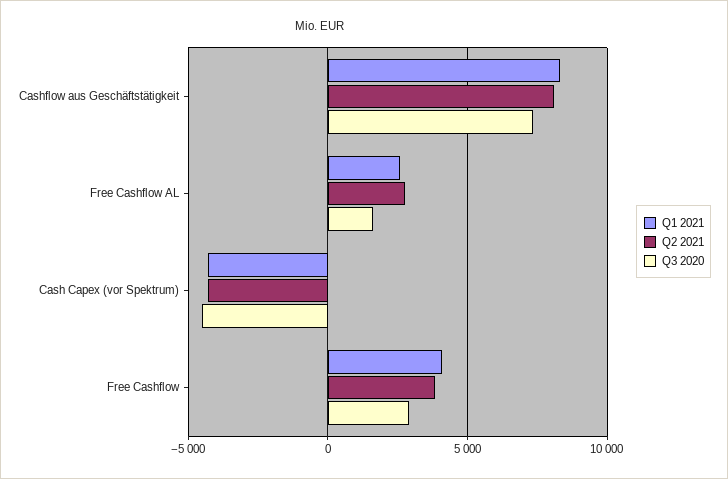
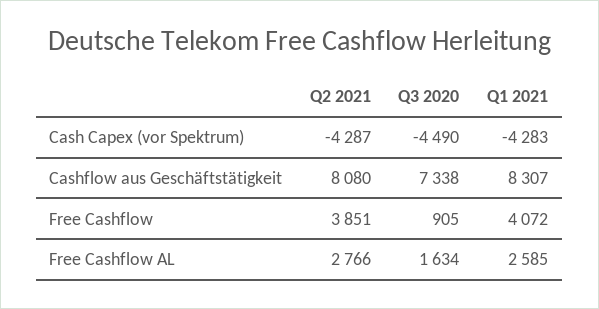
  {
    "Q1 2021": {
      "Cashflow aus Geschäftstätigkeit": 8307,
      "Free Cashflow AL": 2585,
      "Cash Capex (vor Spektrum)": -4283,
      "Free Cashflow": 4072
    },
    "Q2 2021": {
      "Cashflow aus Geschäftstätigkeit": 8080,
      "Free Cashflow AL": 2766,
      "Cash Capex (vor Spektrum)": -4287,
      "Free Cashflow": 3851
    },
    "Q3 2020": {
      "Cashflow aus Geschäftstätigkeit": 7338,
      "Free Cashflow AL": 1634,
      "Cash Capex (vor Spektrum)": -4490,
-     "Free Cashflow": 3000
+     "Free Cashflow": 905
    }
  }

